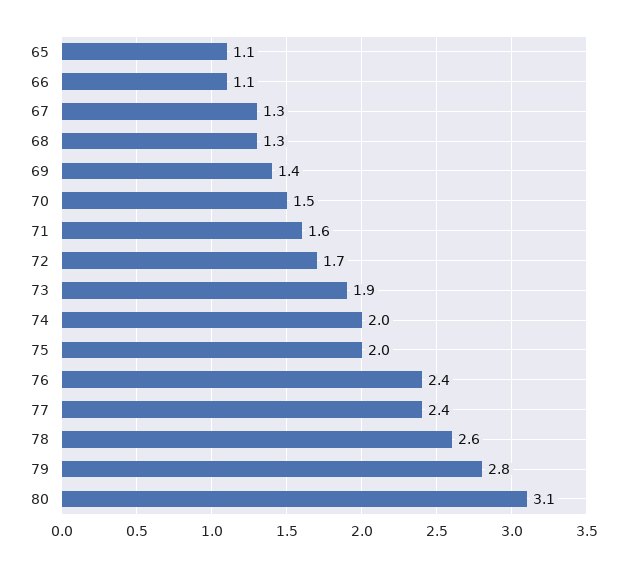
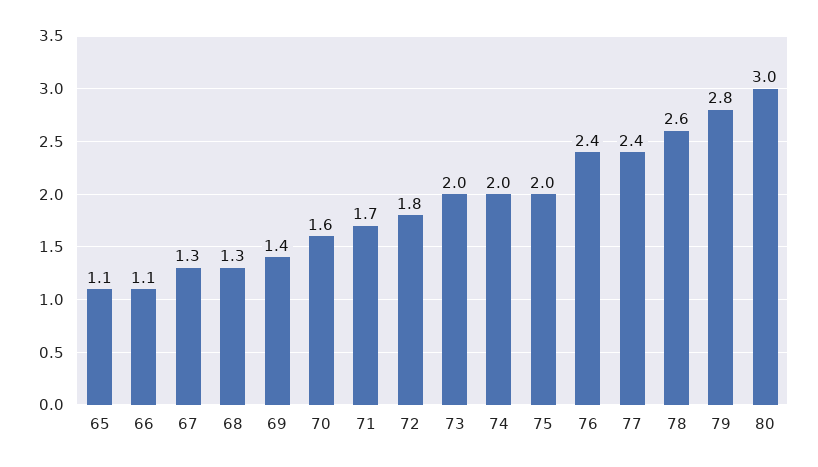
  {
    "65": 1.1,
    "66": 1.1,
    "67": 1.3,
    "68": 1.3,
    "69": 1.4,
-   "70": 1.5,
+   "70": 1.6,
-   "71": 1.6,
+   "71": 1.7,
-   "72": 1.7,
+   "72": 1.8,
-   "73": 1.9,
+   "73": 2,
    "74": 2,
    "75": 2,
    "76": 2.4,
    "77": 2.4,
    "78": 2.6,
    "79": 2.8,
-   "80": 3.1
+   "80": 3
  }

